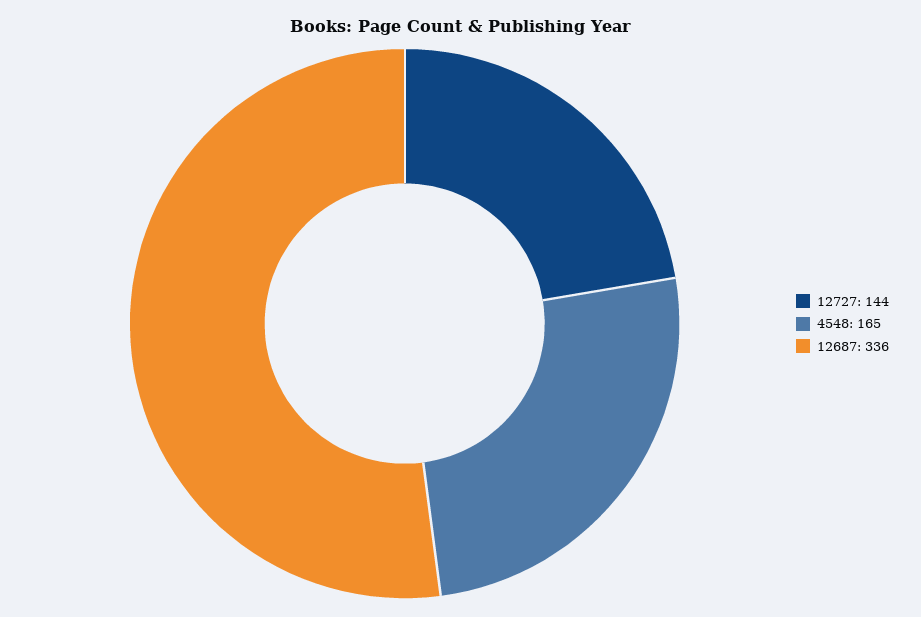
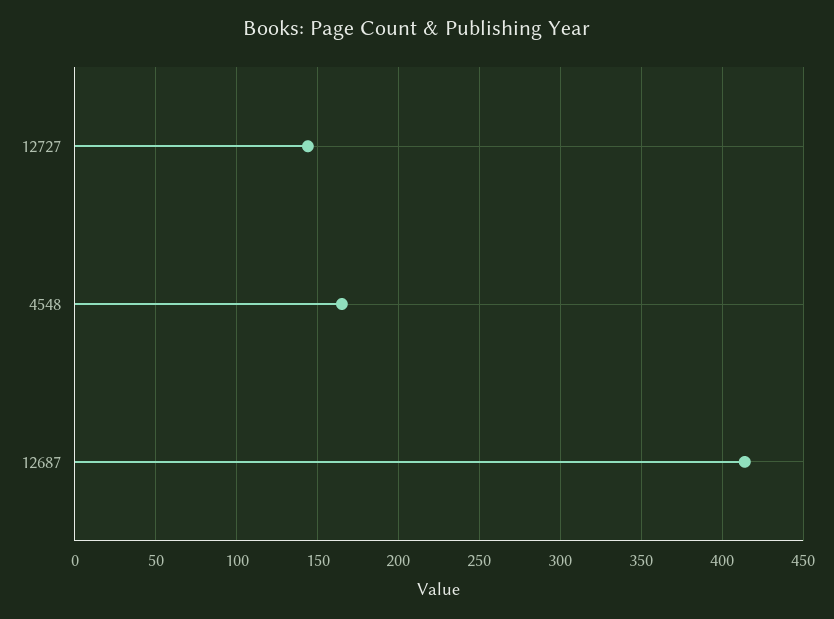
  {
    "12727": 144,
    "4548": 165,
-   "12687": 336
+   "12687": 415
  }

